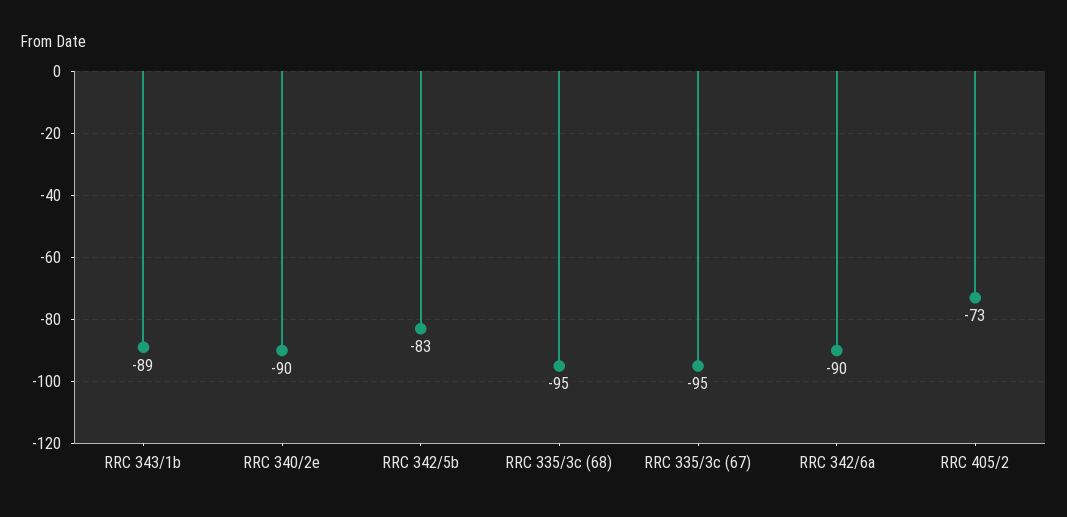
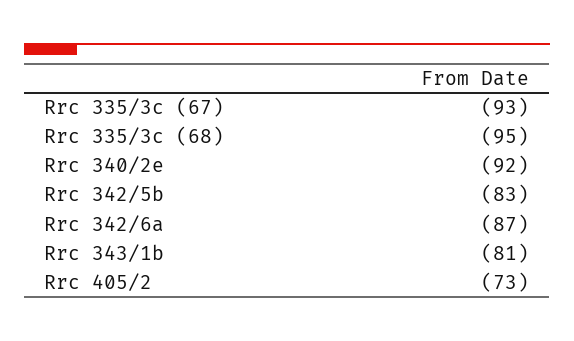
  {
-   "RRC 343/1b": -89,
+   "RRC 343/1b": -81,
-   "RRC 340/2e": -90,
+   "RRC 340/2e": -92,
    "RRC 342/5b": -83,
    "RRC 335/3c (68)": -95,
-   "RRC 335/3c (67)": -95,
+   "RRC 335/3c (67)": -93,
-   "RRC 342/6a": -90,
+   "RRC 342/6a": -87,
    "RRC 405/2": -73
  }

